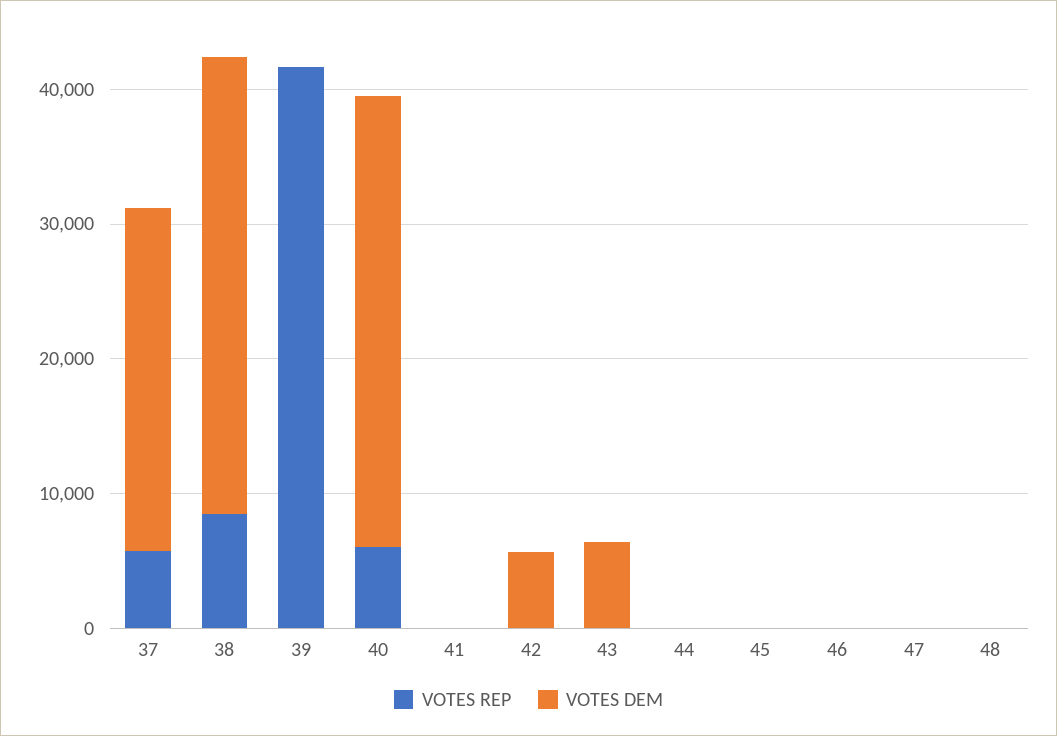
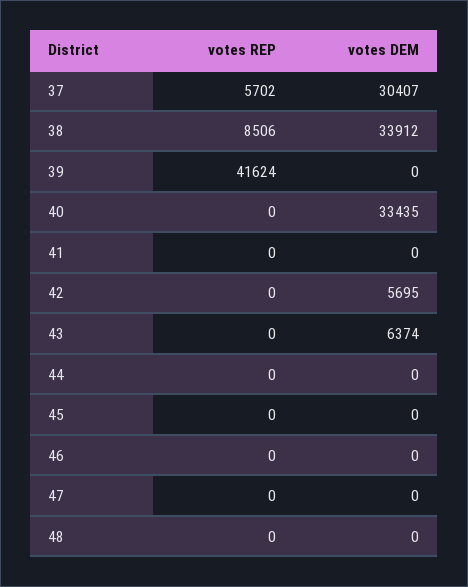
  {
    "VOTES REP": {
      "37": 5702,
      "38": 8506,
      "39": 41624,
-     "40": 6000,
+     "40": 0,
      "41": 0,
      "42": 0,
      "43": 0,
      "44": 0,
      "45": 0,
      "46": 0,
      "47": 0,
      "48": 0
    },
    "VOTES DEM": {
-     "37": 26000,
+     "37": 30407,
      "38": 33912,
      "39": 0,
      "40": 33435,
      "41": 0,
      "42": 5695,
      "43": 6374,
      "44": 0,
      "45": 0,
      "46": 0,
      "47": 0,
      "48": 0
    }
  }

